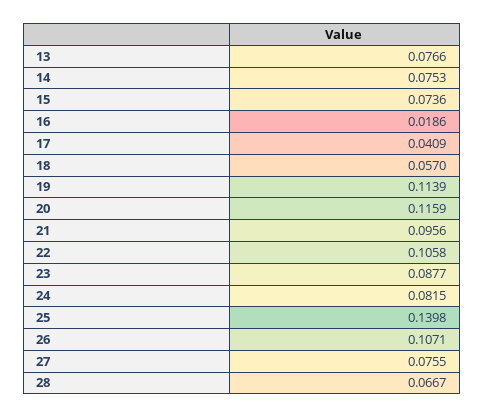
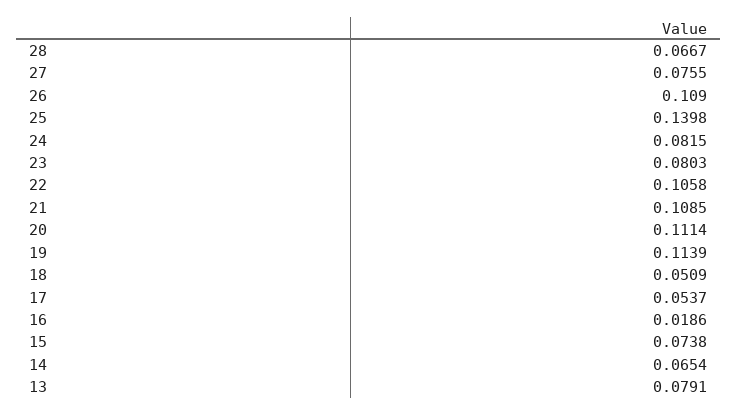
  {
-   "13": 0.0766,
+   "13": 0.0791,
-   "14": 0.0753,
+   "14": 0.0654,
-   "15": 0.0736,
+   "15": 0.0738,
    "16": 0.0186,
-   "17": 0.0409,
+   "17": 0.0537,
-   "18": 0.057,
+   "18": 0.0509,
    "19": 0.1139,
-   "20": 0.1159,
+   "20": 0.1114,
-   "21": 0.0956,
+   "21": 0.1085,
    "22": 0.1058,
-   "23": 0.0877,
+   "23": 0.0803,
    "24": 0.0815,
    "25": 0.1398,
-   "26": 0.1071,
+   "26": 0.109,
    "27": 0.0755,
    "28": 0.0667
  }

